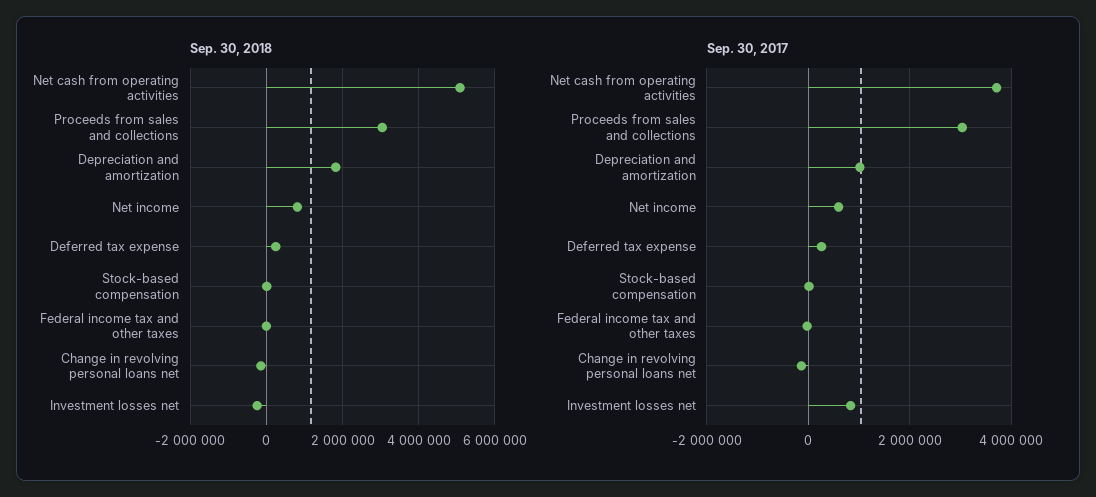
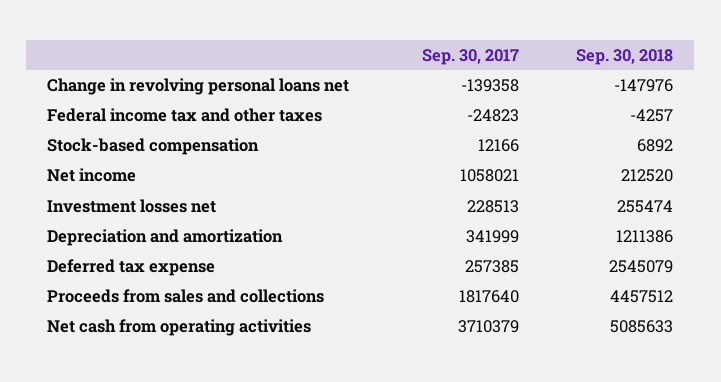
  {
    "Sep. 30, 2018": {
      "Net cash from operating activities": 5085633,
-     "Proceeds from sales and collections": 3000000,
+     "Proceeds from sales and collections": 4457512,
-     "Depreciation and amortization": 1800000,
+     "Depreciation and amortization": 1211386,
-     "Net income": 800000,
+     "Net income": 212520,
-     "Deferred tax expense": 200000,
+     "Deferred tax expense": 2545079,
      "Stock-based compensation": 6892,
      "Federal income tax and other taxes": -4257,
      "Change in revolving personal loans net": -147976,
-     "Investment losses net": -200000
+     "Investment losses net": 255474
    },
    "Sep. 30, 2017": {
      "Net cash from operating activities": 3710379,
-     "Proceeds from sales and collections": 3000000,
+     "Proceeds from sales and collections": 1817640,
-     "Depreciation and amortization": 1000000,
+     "Depreciation and amortization": 341999,
-     "Net income": 600000,
+     "Net income": 1058021,
      "Deferred tax expense": 257385,
      "Stock-based compensation": 12166,
      "Federal income tax and other taxes": -24823,
      "Change in revolving personal loans net": -139358,
-     "Investment losses net": 800000
+     "Investment losses net": 228513
    }
  }

